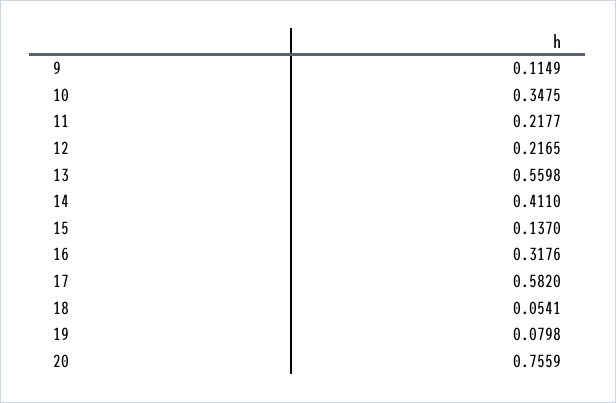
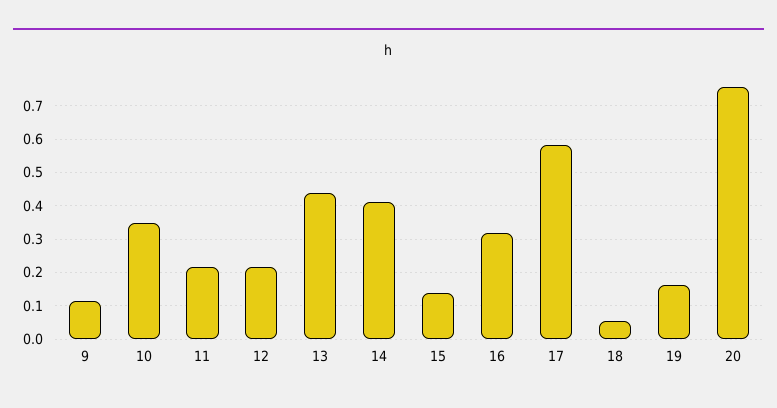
  {
    "9": 0.1149,
    "10": 0.3475,
    "11": 0.2177,
    "12": 0.2165,
-   "13": 0.5598,
+   "13": 0.44,
    "14": 0.411,
    "15": 0.137,
    "16": 0.3176,
    "17": 0.582,
    "18": 0.0541,
-   "19": 0.0798,
+   "19": 0.16,
    "20": 0.7559
  }

